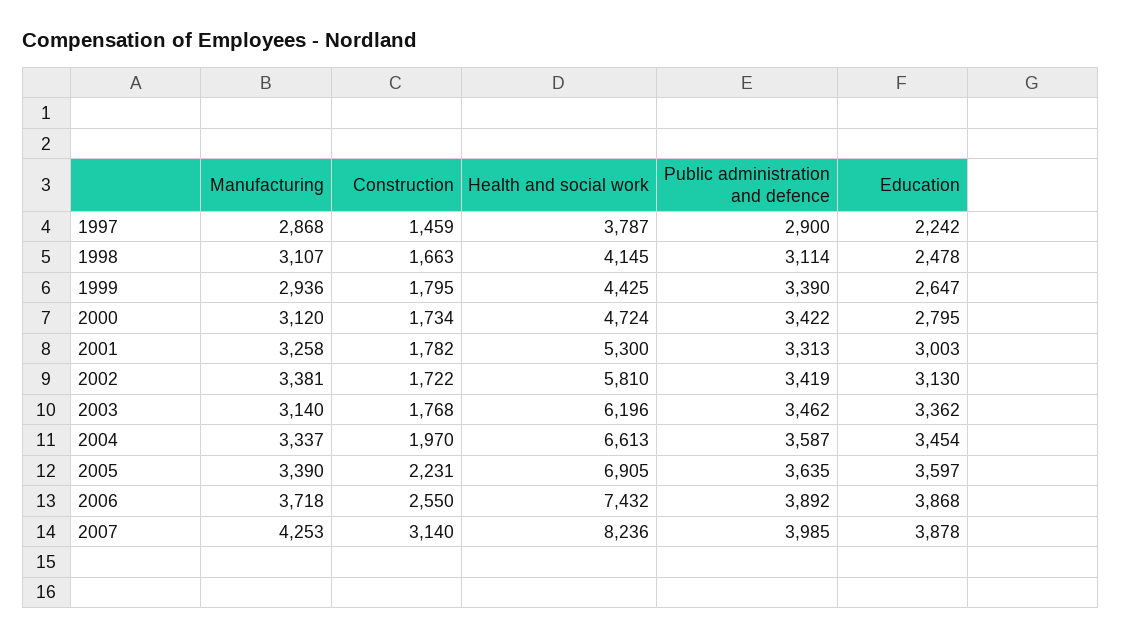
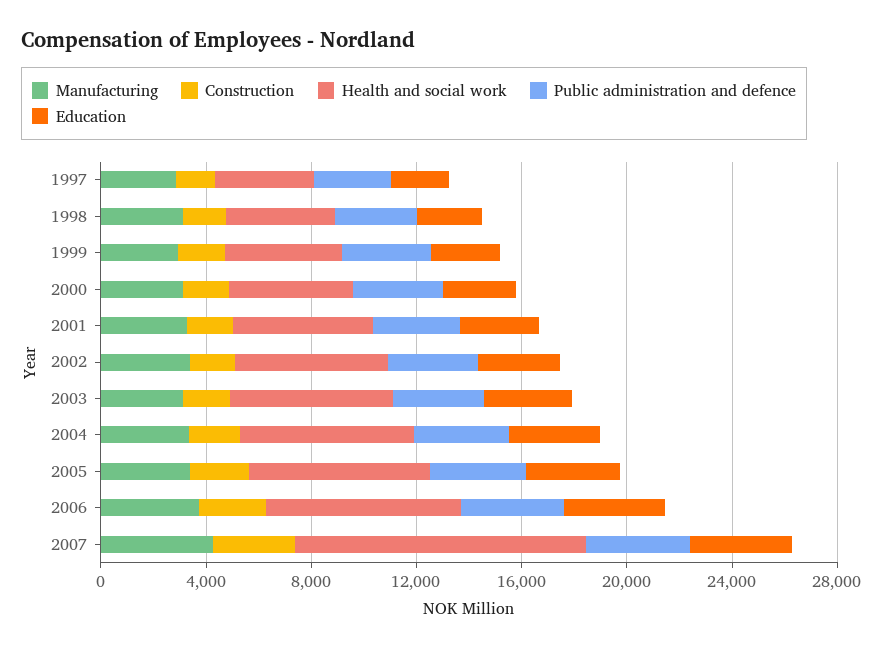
  {
    "Manufacturing": {
      "1997": 2868,
      "1998": 3107,
      "1999": 2936,
      "2000": 3120,
      "2001": 3258,
      "2002": 3381,
      "2003": 3140,
      "2004": 3337,
      "2005": 3390,
      "2006": 3718,
      "2007": 4253
    },
    "Construction": {
      "1997": 1459,
      "1998": 1663,
      "1999": 1795,
      "2000": 1734,
      "2001": 1782,
      "2002": 1722,
      "2003": 1768,
      "2004": 1970,
      "2005": 2231,
      "2006": 2550,
      "2007": 3140
    },
    "Health and social work": {
      "1997": 3787,
      "1998": 4145,
      "1999": 4425,
      "2000": 4724,
      "2001": 5300,
      "2002": 5810,
      "2003": 6196,
      "2004": 6613,
      "2005": 6905,
      "2006": 7432,
-     "2007": 8236
+     "2007": 11000
    },
    "Public administration and defence": {
      "1997": 2900,
      "1998": 3114,
      "1999": 3390,
      "2000": 3422,
      "2001": 3313,
      "2002": 3419,
      "2003": 3462,
      "2004": 3587,
      "2005": 3635,
      "2006": 3892,
      "2007": 3985
    },
    "Education": {
      "1997": 2242,
      "1998": 2478,
      "1999": 2647,
      "2000": 2795,
      "2001": 3003,
      "2002": 3130,
      "2003": 3362,
      "2004": 3454,
      "2005": 3597,
      "2006": 3868,
      "2007": 3878
    }
  }

